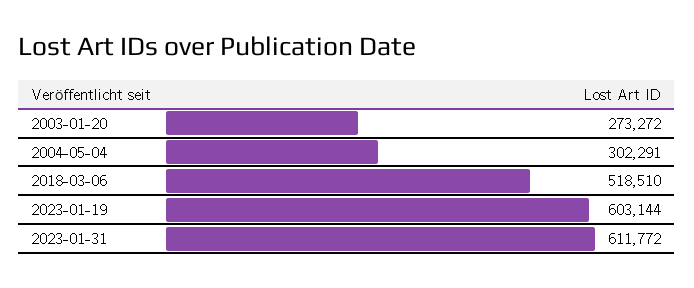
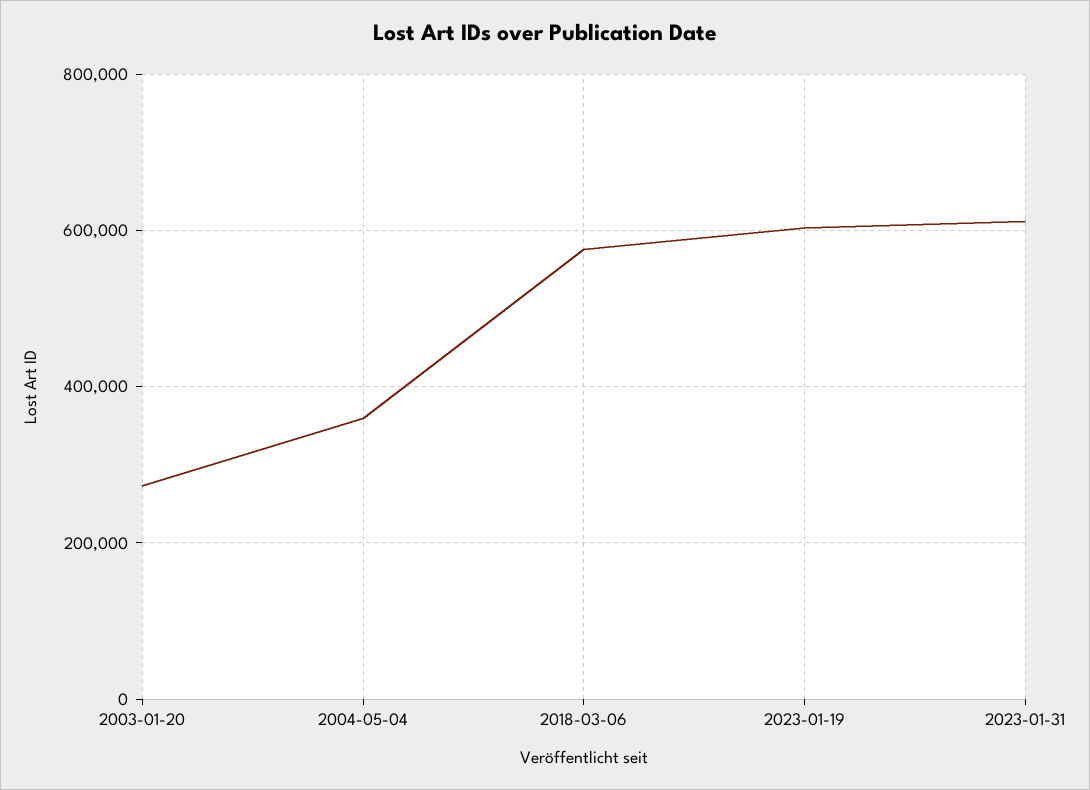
  {
    "2003-01-20": 273272,
-   "2004-05-04": 302291,
+   "2004-05-04": 360000,
-   "2018-03-06": 518510,
+   "2018-03-06": 580000,
    "2023-01-19": 603144,
    "2023-01-31": 611772
  }

